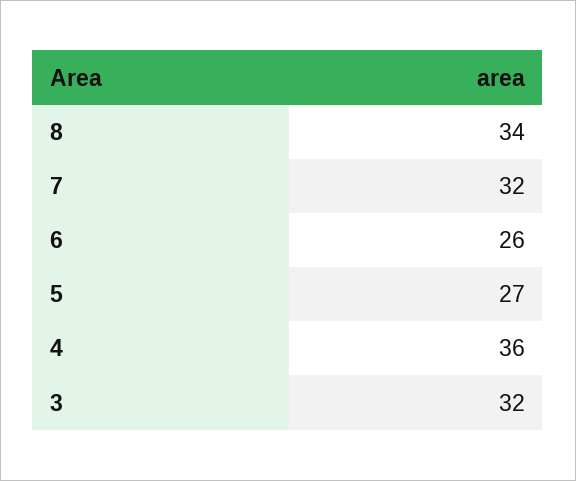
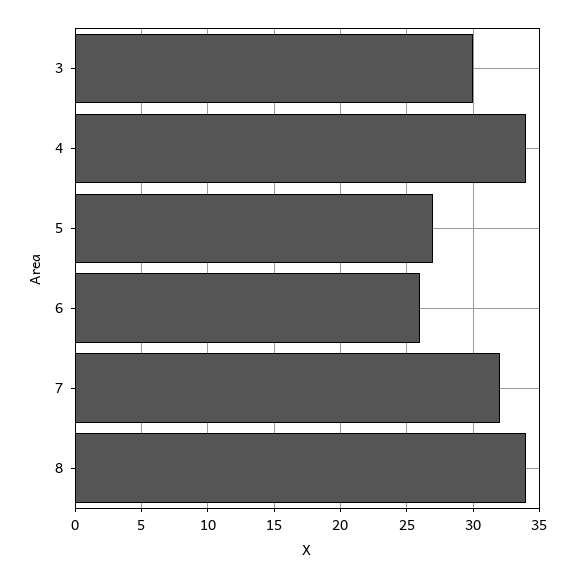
  {
    "8": 34,
    "7": 32,
    "6": 26,
    "5": 27,
-   "4": 36,
+   "4": 34,
-   "3": 32
+   "3": 30
  }

